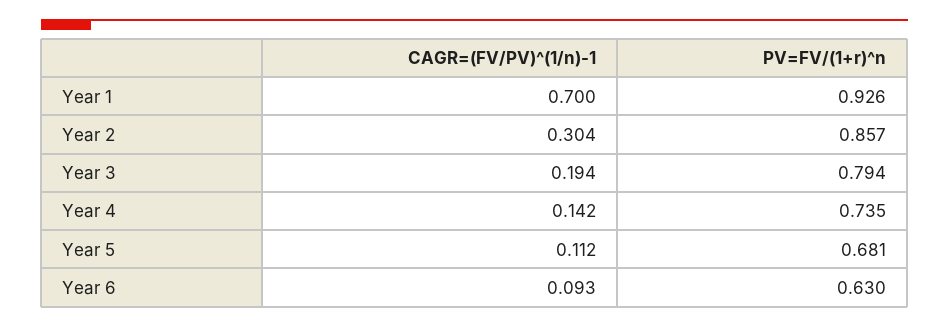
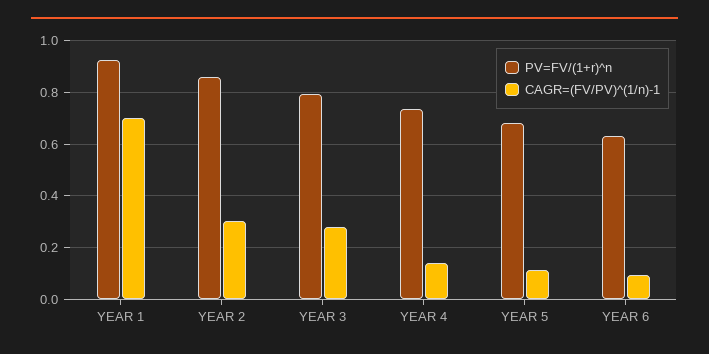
  {
    "CAGR=(FV/PV)^(1/n)-1": {
      "Year 1": 0.7,
      "Year 2": 0.304,
-     "Year 3": 0.194,
+     "Year 3": 0.275,
      "Year 4": 0.142,
      "Year 5": 0.112,
      "Year 6": 0.093
    },
    "PV=FV/(1+r)^n": {
      "Year 1": 0.926,
      "Year 2": 0.857,
      "Year 3": 0.794,
      "Year 4": 0.735,
      "Year 5": 0.681,
      "Year 6": 0.63
    }
  }

